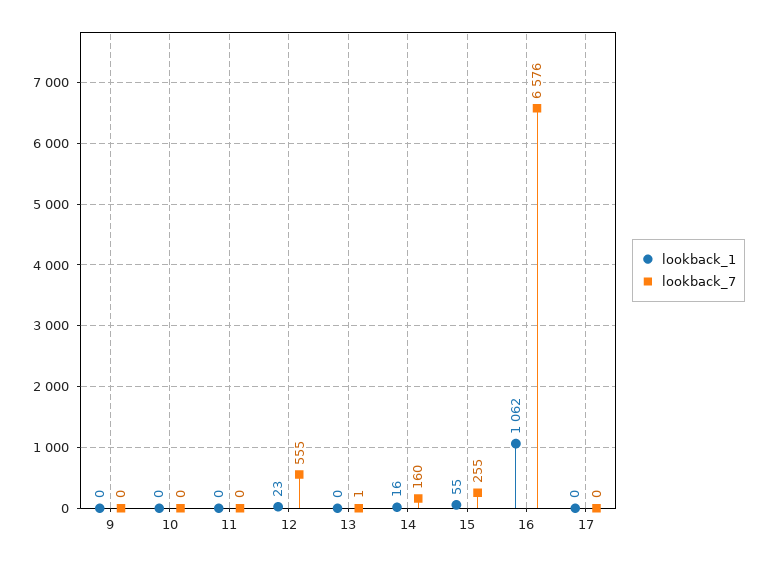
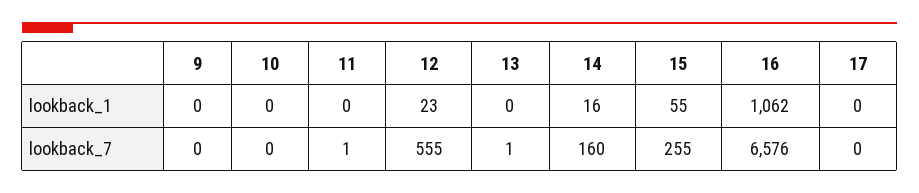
  {
    "lookback_1": {
      "9": 0,
      "10": 0,
      "11": 0,
      "12": 23,
      "13": 0,
      "14": 16,
      "15": 55,
      "16": 1062,
      "17": 0
    },
    "lookback_7": {
      "9": 0,
      "10": 0,
-     "11": 0,
+     "11": 1,
      "12": 555,
      "13": 1,
      "14": 160,
      "15": 255,
      "16": 6576,
      "17": 0
    }
  }

